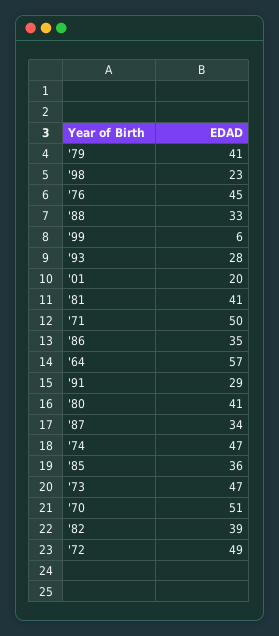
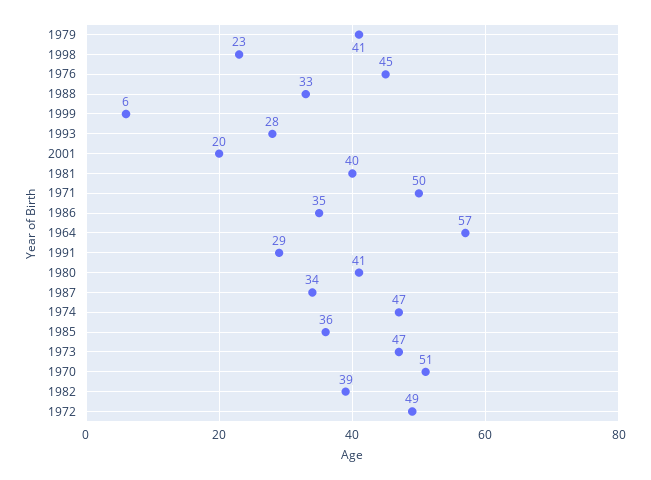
  {
    "'79": 41,
    "'98": 23,
    "'76": 45,
    "'88": 33,
    "'99": 6,
    "'93": 28,
    "'01": 20,
-   "'81": 41,
+   "'81": 40,
    "'71": 50,
    "'86": 35,
    "'64": 57,
    "'91": 29,
    "'80": 41,
    "'87": 34,
    "'74": 47,
    "'85": 36,
    "'73": 47,
    "'70": 51,
    "'82": 39,
    "'72": 49
  }

